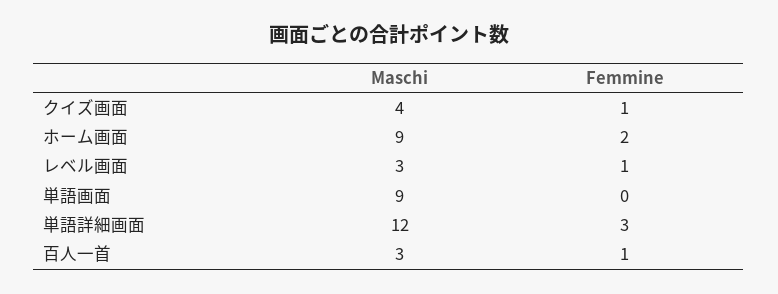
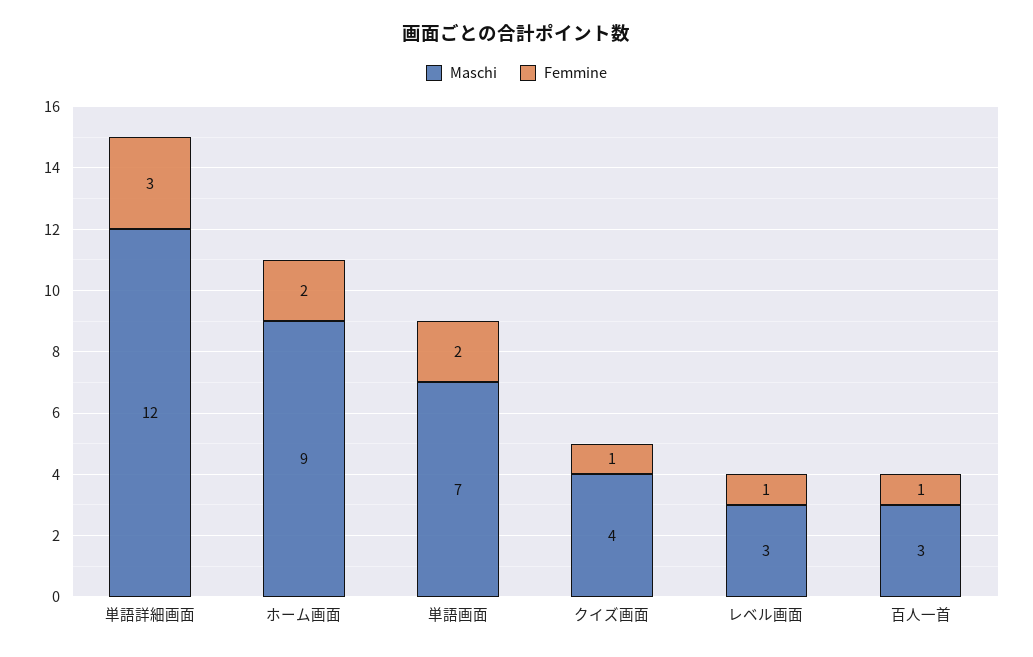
  {
    "Maschi": {
      "クイズ画面": 4,
      "ホーム画面": 9,
      "レベル画面": 3,
-     "単語画面": 9,
+     "単語画面": 7,
      "単語詳細画面": 12,
      "百人一首": 3
    },
    "Femmine": {
      "クイズ画面": 1,
      "ホーム画面": 2,
      "レベル画面": 1,
-     "単語画面": 0,
+     "単語画面": 2,
      "単語詳細画面": 3,
      "百人一首": 1
    }
  }

